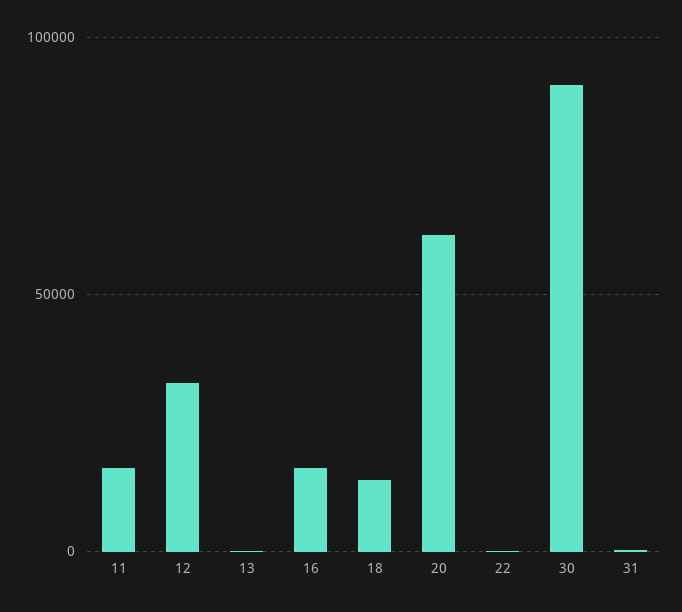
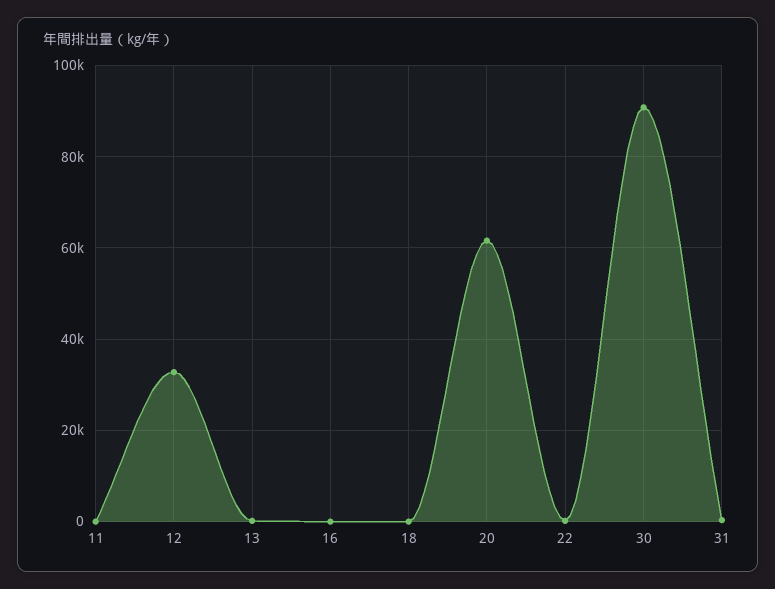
  {
-   "11": 15000,
+   "11": 0,
    "12": 32000,
    "13": 0,
-   "16": 15000,
+   "16": 0,
-   "18": 15000,
+   "18": 0,
    "20": 62000,
    "22": 0,
    "30": 90000,
    "31": 0
  }

